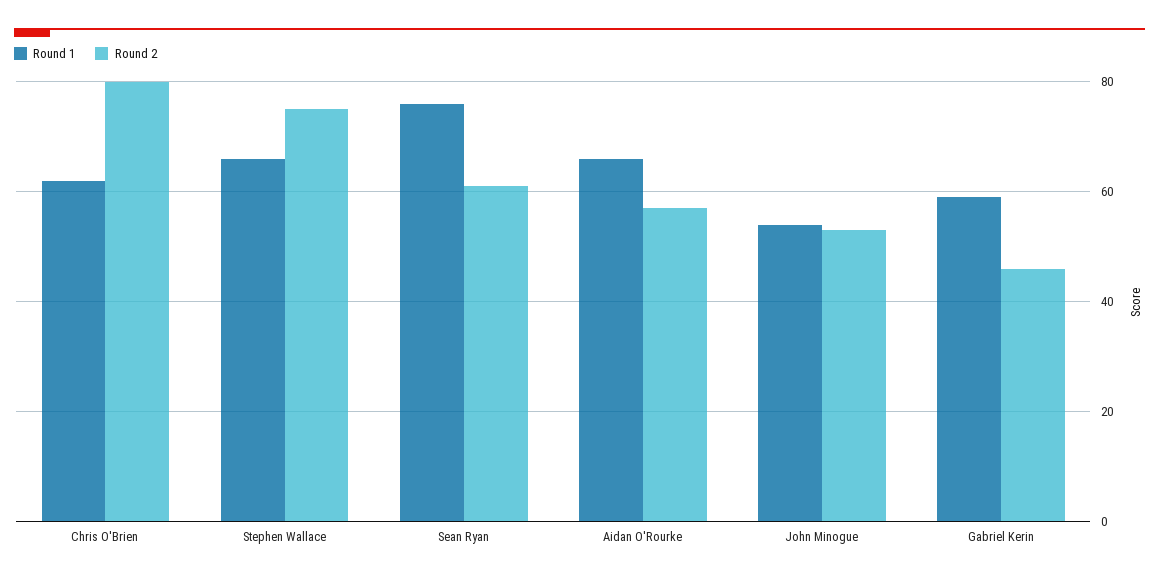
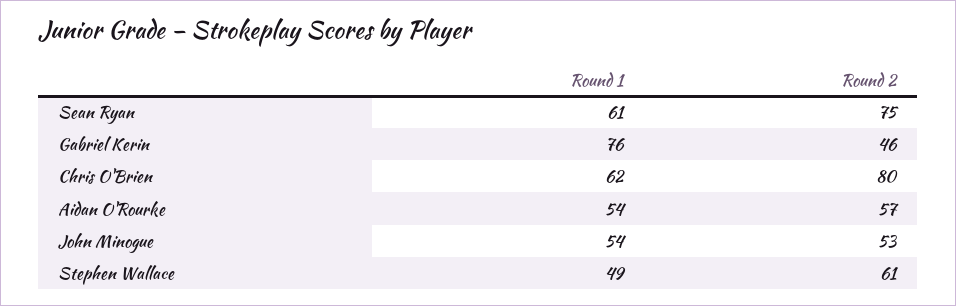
  {
    "Round 1": {
      "Chris O'Brien": 62,
-     "Stephen Wallace": 65,
+     "Stephen Wallace": 49,
-     "Sean Ryan": 75,
+     "Sean Ryan": 61,
-     "Aidan O'Rourke": 65,
+     "Aidan O'Rourke": 54,
      "John Minogue": 54,
-     "Gabriel Kerin": 60
+     "Gabriel Kerin": 76
    },
    "Round 2": {
      "Chris O'Brien": 80,
-     "Stephen Wallace": 75,
+     "Stephen Wallace": 61,
-     "Sean Ryan": 60,
+     "Sean Ryan": 75,
      "Aidan O'Rourke": 57,
      "John Minogue": 53,
      "Gabriel Kerin": 46
    }
  }

